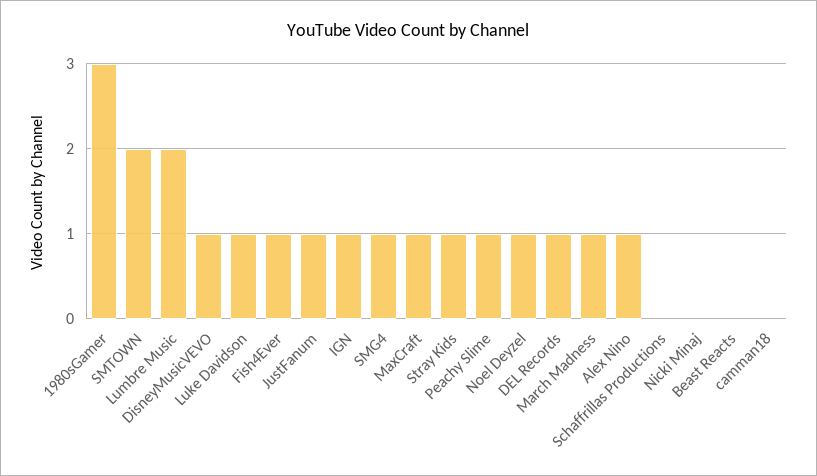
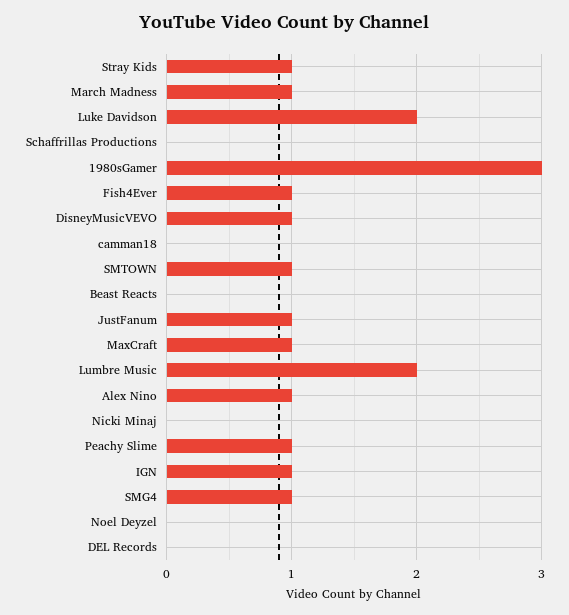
  {
    "1980sGamer": 3,
-   "SMTOWN": 2,
+   "SMTOWN": 1,
    "Lumbre Music": 2,
    "DisneyMusicVEVO": 1,
-   "Luke Davidson": 1,
+   "Luke Davidson": 2,
    "Fish4Ever": 1,
    "JustFanum": 1,
    "IGN": 1,
    "SMG4": 1,
    "MaxCraft": 1,
    "Stray Kids": 1,
    "Peachy Slime": 1,
-   "Noel Deyzel": 1,
+   "Noel Deyzel": 0,
-   "DEL Records": 1,
+   "DEL Records": 0,
    "March Madness": 1,
    "Alex Nino": 1,
    "Schaffrillas Productions": 0,
    "Nicki Minaj": 0,
    "Beast Reacts": 0,
    "camman18": 0
  }

